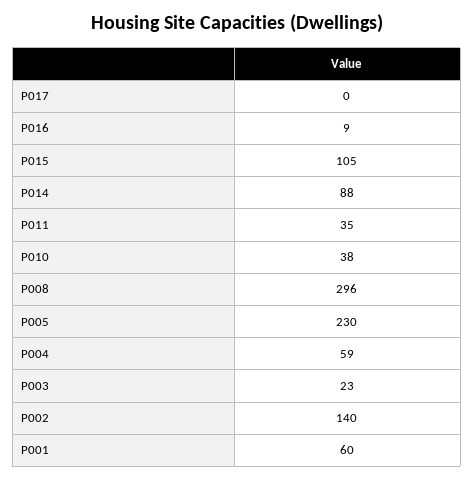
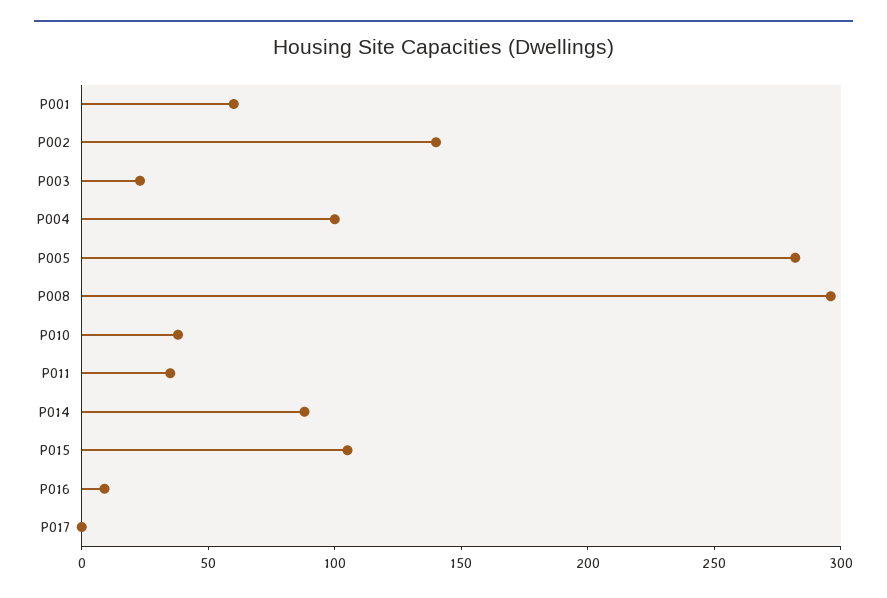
  {
    "P017": 0,
    "P016": 9,
    "P015": 105,
    "P014": 88,
    "P011": 35,
    "P010": 38,
    "P008": 296,
-   "P005": 230,
+   "P005": 280,
-   "P004": 59,
+   "P004": 100,
    "P003": 23,
    "P002": 140,
    "P001": 60
  }

